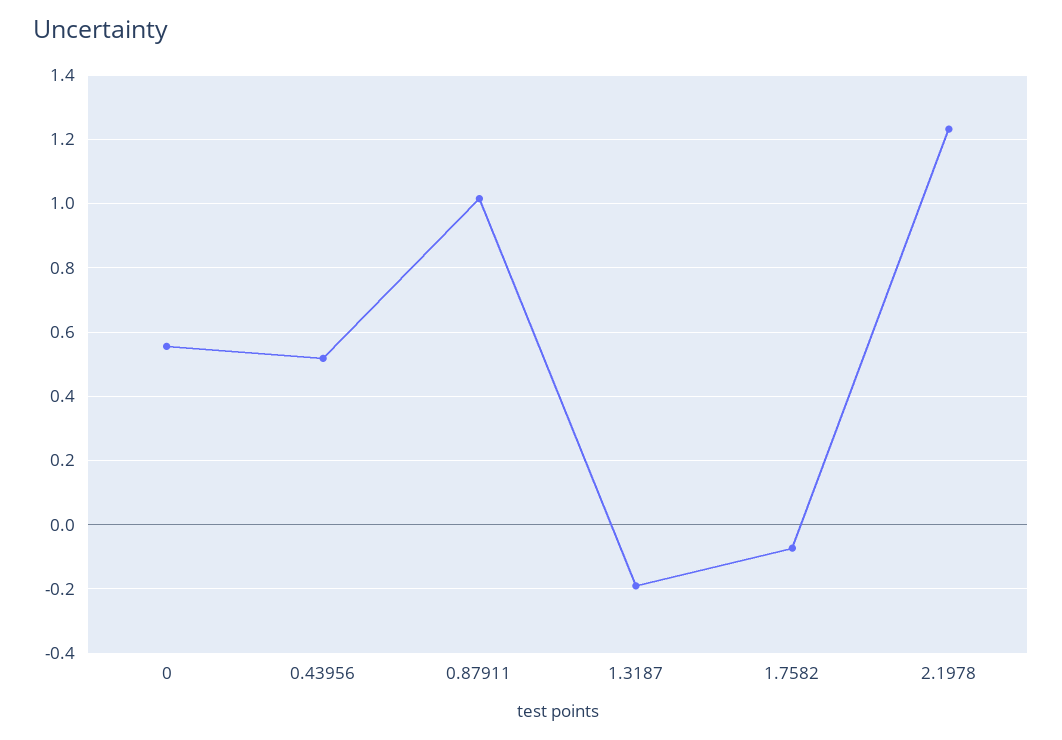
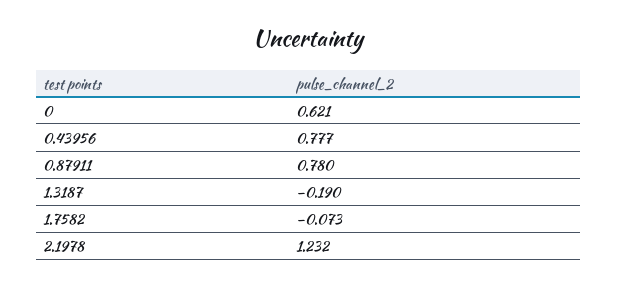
  {
-   "0": 0.56,
+   "0": 0.621,
-   "0.43956": 0.52,
+   "0.43956": 0.777,
-   "0.87911": 1.02,
+   "0.87911": 0.78,
    "1.3187": -0.19,
    "1.7582": -0.073,
    "2.1978": 1.232
  }

